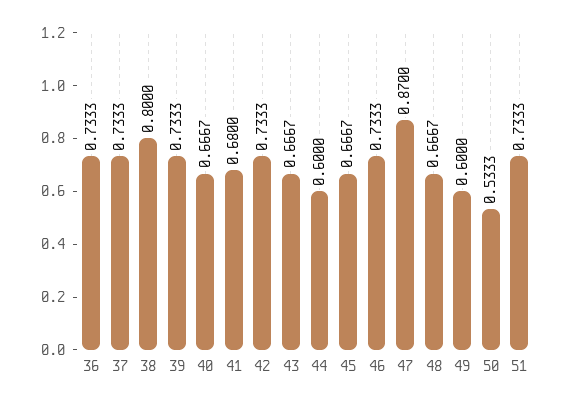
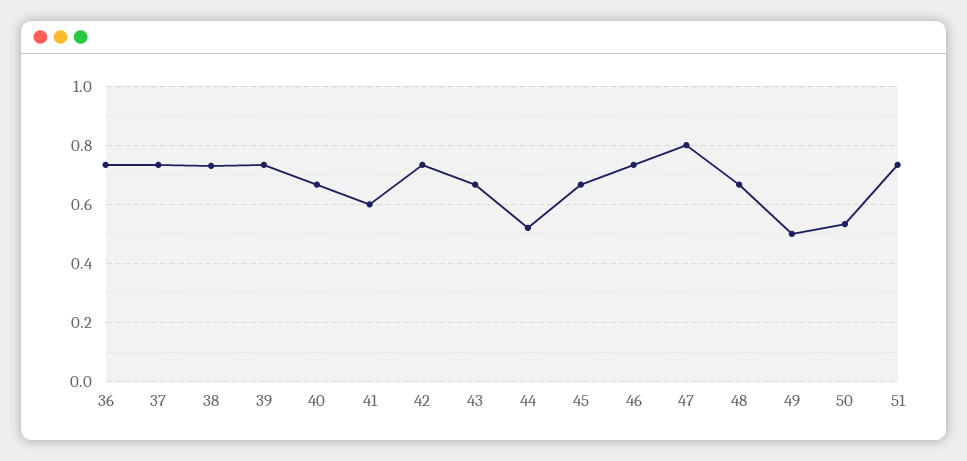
  {
    "36": 0.7333,
    "37": 0.7333,
-   "38": 0.8,
+   "38": 0.725,
    "39": 0.7333,
    "40": 0.6667,
-   "41": 0.68,
+   "41": 0.6,
    "42": 0.7333,
    "43": 0.6667,
-   "44": 0.6,
+   "44": 0.525,
    "45": 0.6667,
    "46": 0.7333,
-   "47": 0.87,
+   "47": 0.8,
    "48": 0.6667,
-   "49": 0.6,
+   "49": 0.5,
    "50": 0.5333,
    "51": 0.7333
  }

